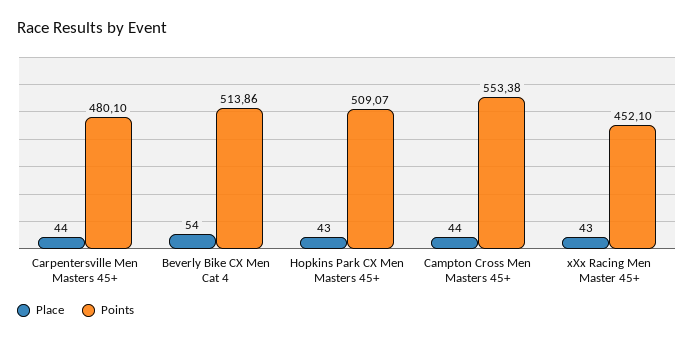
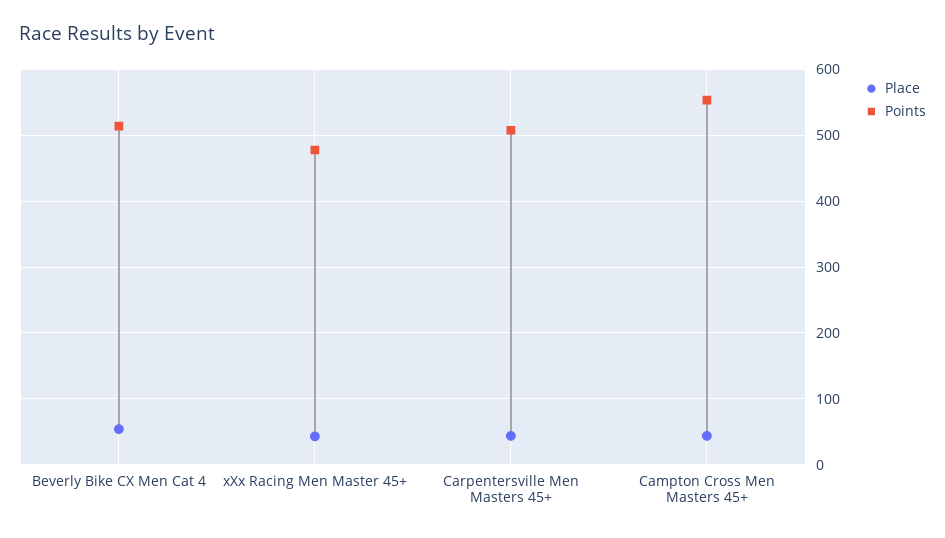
  {
    "Place": {
      "Carpentersville Men Masters 45+": 44,
      "Beverly Bike CX Men Cat 4": 54,
-     "Hopkins Park CX Men Masters 45+": 43,
      "Campton Cross Men Masters 45+": 44,
      "xXx Racing Men Master 45+": 43
    },
    "Points": {
-     "Carpentersville Men Masters 45+": 480.1,
+     "Carpentersville Men Masters 45+": 510,
      "Beverly Bike CX Men Cat 4": 513.86,
-     "Hopkins Park CX Men Masters 45+": 509.07,
      "Campton Cross Men Masters 45+": 553.38,
-     "xXx Racing Men Master 45+": 452.1
+     "xXx Racing Men Master 45+": 480
    }
  }

